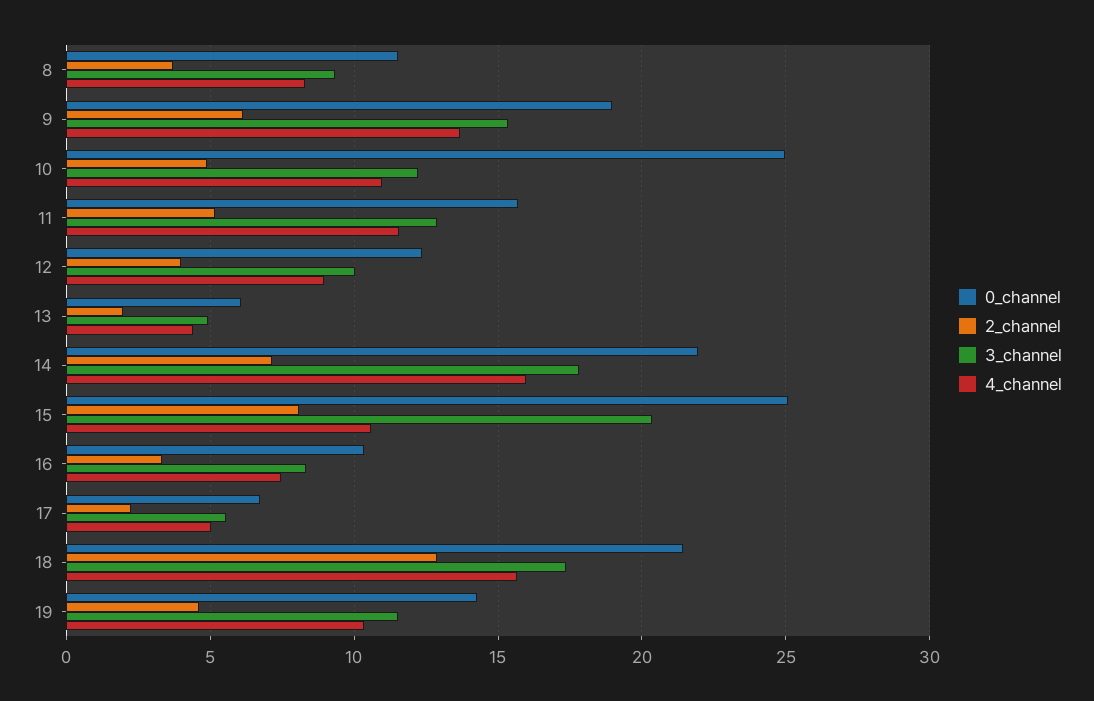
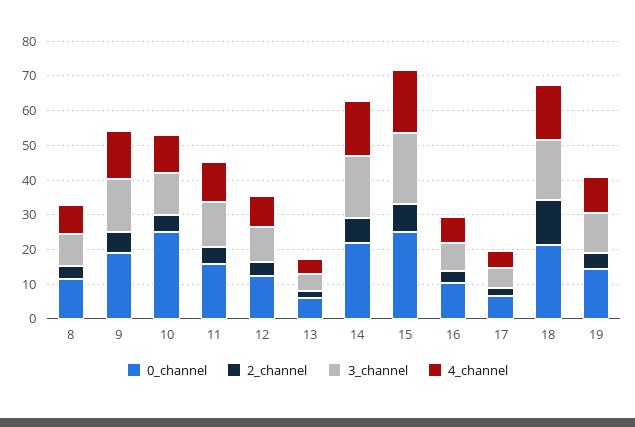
  {
    "0_channel": {
      "8": 11.5,
      "9": 19,
      "10": 25,
      "11": 15.5,
      "12": 12.5,
      "13": 6,
      "14": 22,
      "15": 25,
      "16": 10.5,
      "17": 6.5,
      "18": 21.5,
      "19": 14.5
    },
    "2_channel": {
      "8": 3.5,
      "9": 6,
      "10": 5,
      "11": 5,
      "12": 4,
      "13": 2,
      "14": 7,
      "15": 8,
      "16": 3.5,
      "17": 2,
      "18": 13,
      "19": 4.5
    },
    "3_channel": {
      "8": 9.5,
      "9": 15.5,
      "10": 12,
      "11": 13,
      "12": 10,
      "13": 5,
      "14": 18,
      "15": 20.5,
      "16": 8.5,
      "17": 5.5,
      "18": 17.5,
      "19": 11.5
    },
    "4_channel": {
      "8": 8.5,
      "9": 13.5,
      "10": 11,
      "11": 11.5,
      "12": 9,
      "13": 4.5,
      "14": 16,
-     "15": 10.5,
+     "15": 17.5,
      "16": 7.5,
      "17": 5,
      "18": 15.5,
      "19": 10.5
    }
  }

